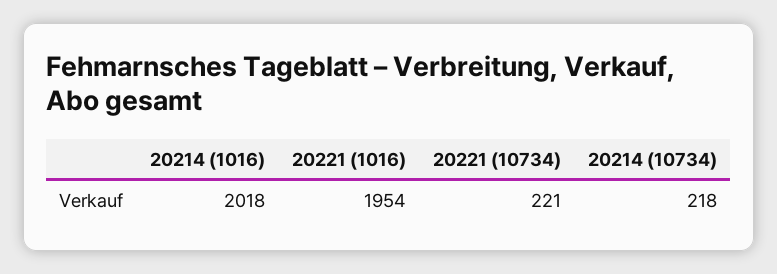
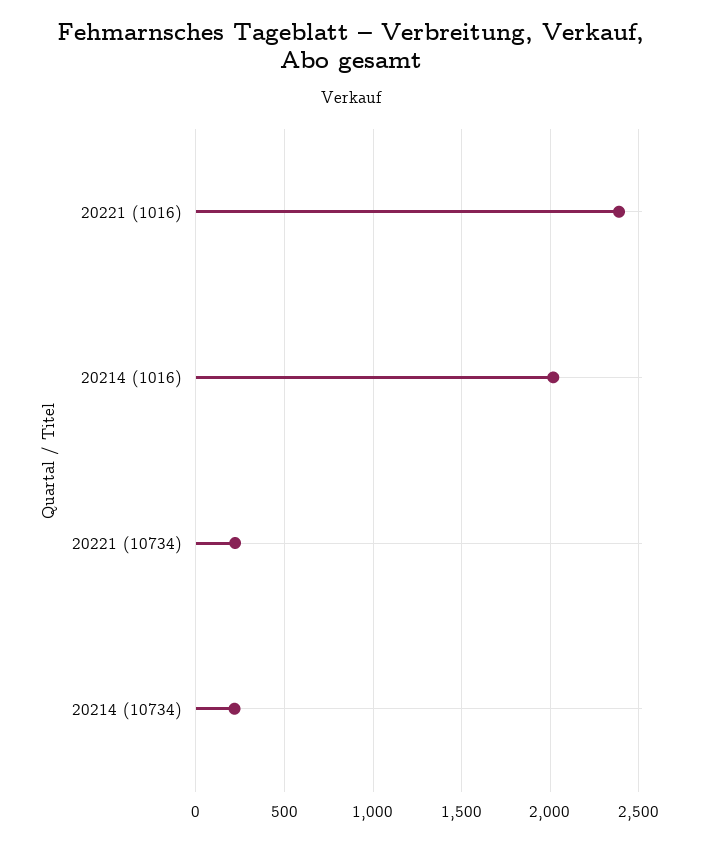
  {
    "20214 (1016)": 2018,
-   "20221 (1016)": 1954,
+   "20221 (1016)": 2400,
    "20221 (10734)": 221,
    "20214 (10734)": 218
  }

